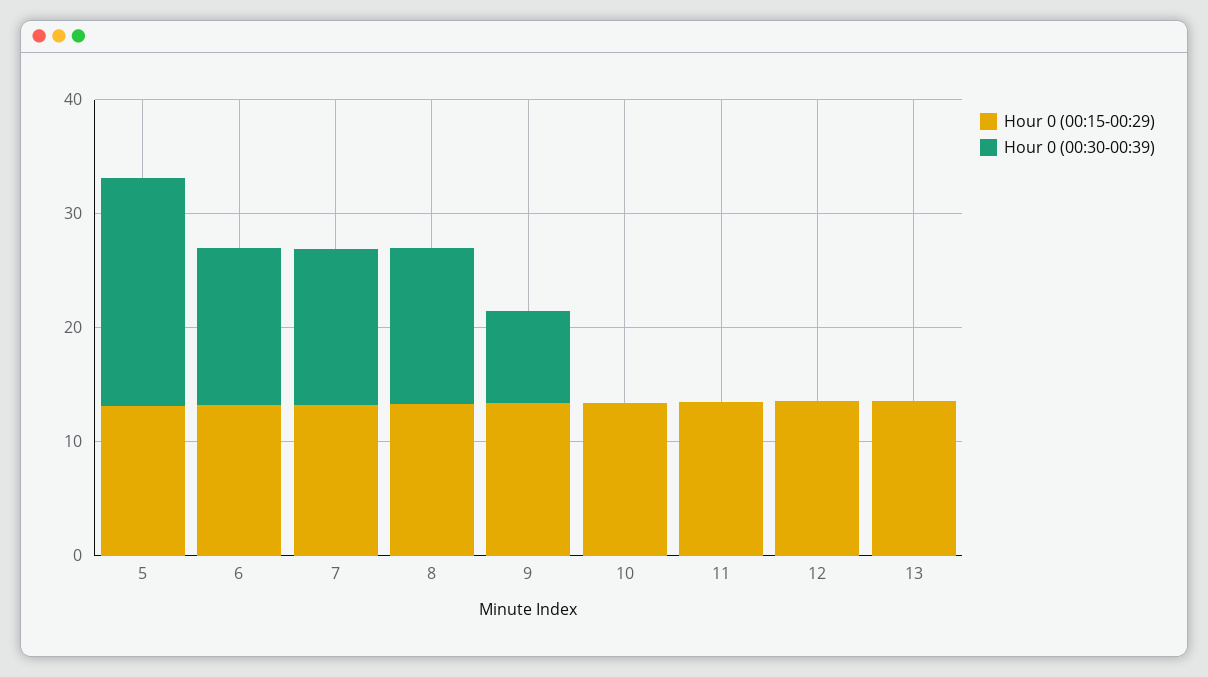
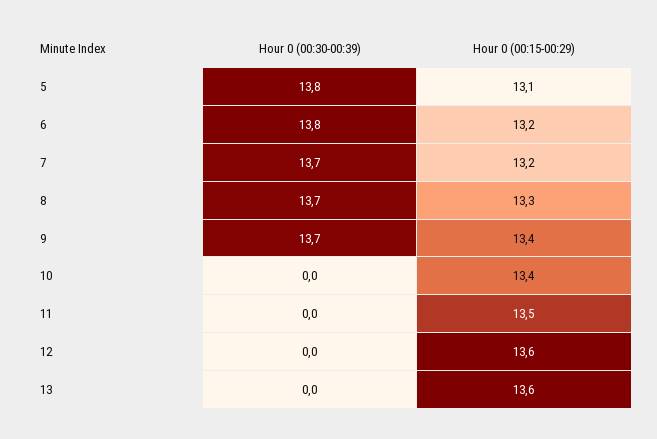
  {
    "Hour 0 (00:15-00:29)": {
      "5": 13.1,
      "6": 13.2,
      "7": 13.2,
      "8": 13.3,
      "9": 13.4,
      "10": 13.4,
      "11": 13.5,
      "12": 13.6,
      "13": 13.6
    },
    "Hour 0 (00:30-00:39)": {
-     "5": 20,
+     "5": 13.8,
      "6": 13.8,
      "7": 13.7,
      "8": 13.7,
-     "9": 8,
+     "9": 13.7,
      "10": 0,
      "11": 0,
      "12": 0,
      "13": 0
    }
  }

